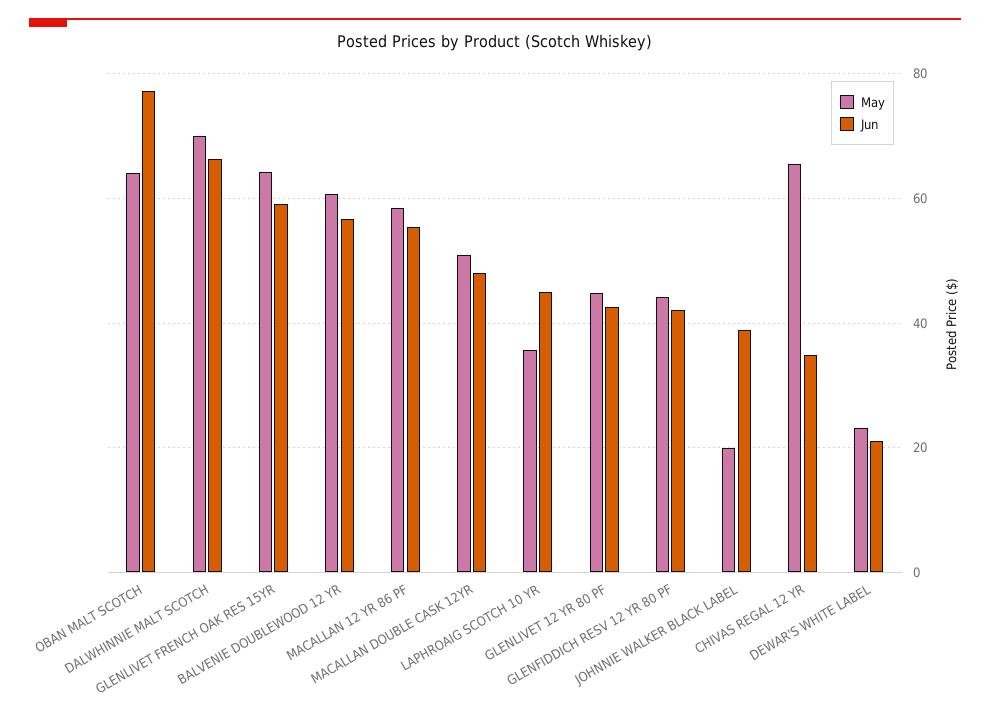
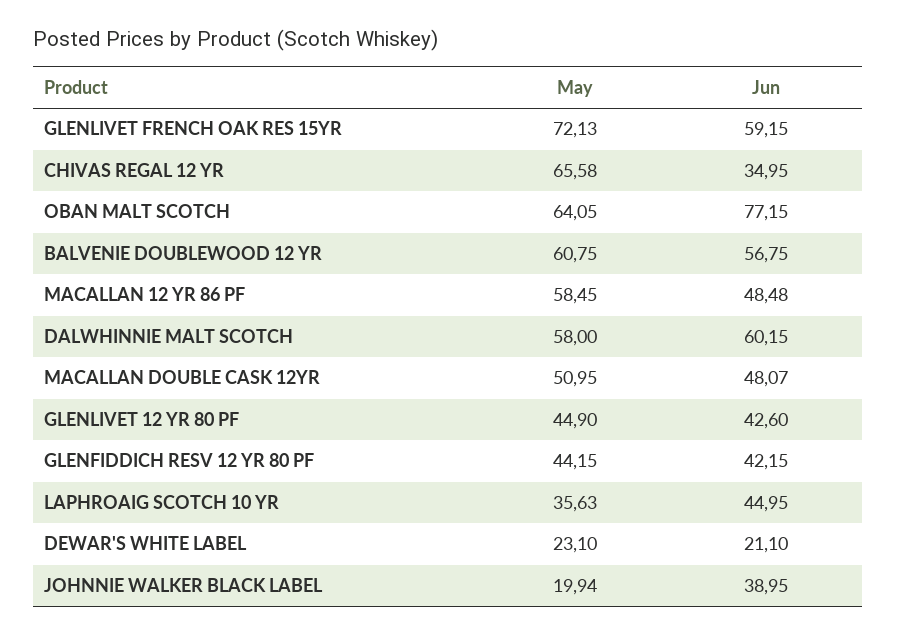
  {
    "May": {
      "OBAN MALT SCOTCH": 64.05,
-     "DALWHINNIE MALT SCOTCH": 70,
+     "DALWHINNIE MALT SCOTCH": 58,
-     "GLENLIVET FRENCH OAK RES 15YR": 64,
+     "GLENLIVET FRENCH OAK RES 15YR": 72.13,
      "BALVENIE DOUBLEWOOD 12 YR": 60.75,
      "MACALLAN 12 YR 86 PF": 58.45,
      "MACALLAN DOUBLE CASK 12YR": 50.95,
      "LAPHROAIG SCOTCH 10 YR": 35.63,
      "GLENLIVET 12 YR 80 PF": 44.9,
      "GLENFIDDICH RESV 12 YR 80 PF": 44.15,
      "JOHNNIE WALKER BLACK LABEL": 19.94,
      "CHIVAS REGAL 12 YR": 65.58,
      "DEWAR'S WHITE LABEL": 23.1
    },
    "Jun": {
      "OBAN MALT SCOTCH": 77.15,
-     "DALWHINNIE MALT SCOTCH": 66,
+     "DALWHINNIE MALT SCOTCH": 60.15,
      "GLENLIVET FRENCH OAK RES 15YR": 59.15,
      "BALVENIE DOUBLEWOOD 12 YR": 56.75,
-     "MACALLAN 12 YR 86 PF": 56,
+     "MACALLAN 12 YR 86 PF": 48.48,
      "MACALLAN DOUBLE CASK 12YR": 48.07,
      "LAPHROAIG SCOTCH 10 YR": 44.95,
      "GLENLIVET 12 YR 80 PF": 42.6,
      "GLENFIDDICH RESV 12 YR 80 PF": 42.15,
      "JOHNNIE WALKER BLACK LABEL": 38.95,
      "CHIVAS REGAL 12 YR": 34.95,
      "DEWAR'S WHITE LABEL": 21.1
    }
  }

